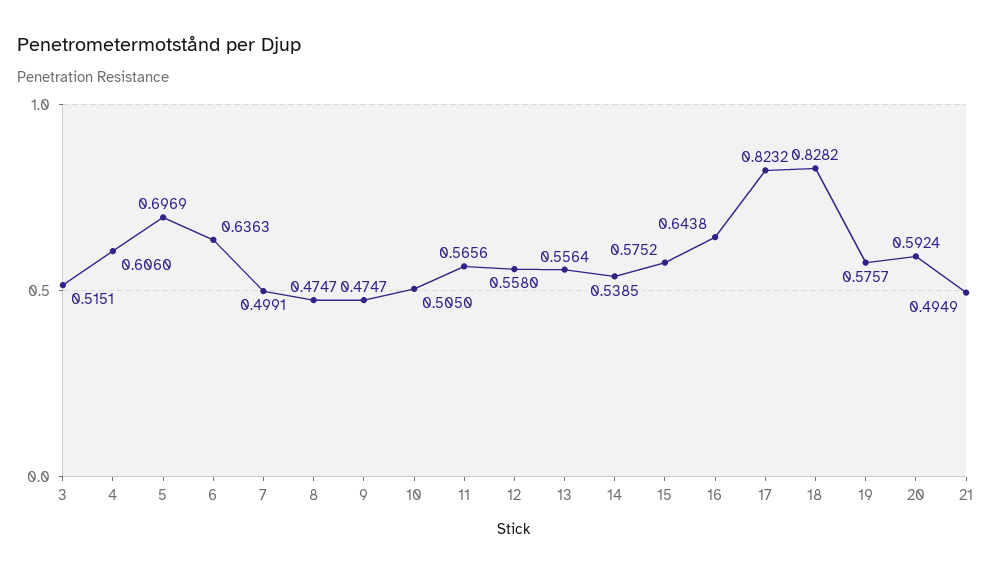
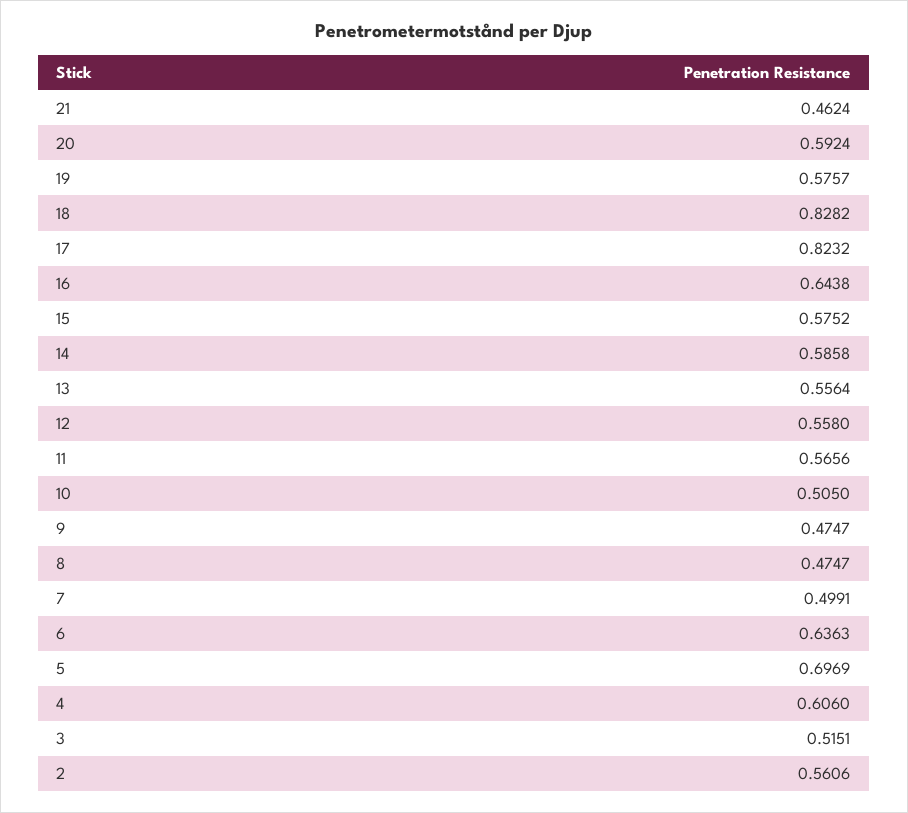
  {
    "3": 0.5151,
    "4": 0.606,
    "5": 0.6969,
    "6": 0.6363,
    "7": 0.4991,
    "8": 0.4747,
    "9": 0.4747,
    "10": 0.505,
    "11": 0.5656,
    "12": 0.558,
    "13": 0.5564,
-   "14": 0.5385,
+   "14": 0.5858,
    "15": 0.5752,
    "16": 0.6438,
    "17": 0.8232,
    "18": 0.8282,
    "19": 0.5757,
    "20": 0.5924,
-   "21": 0.4949
+   "21": 0.4624,
+   "2": 0.5606
  }

